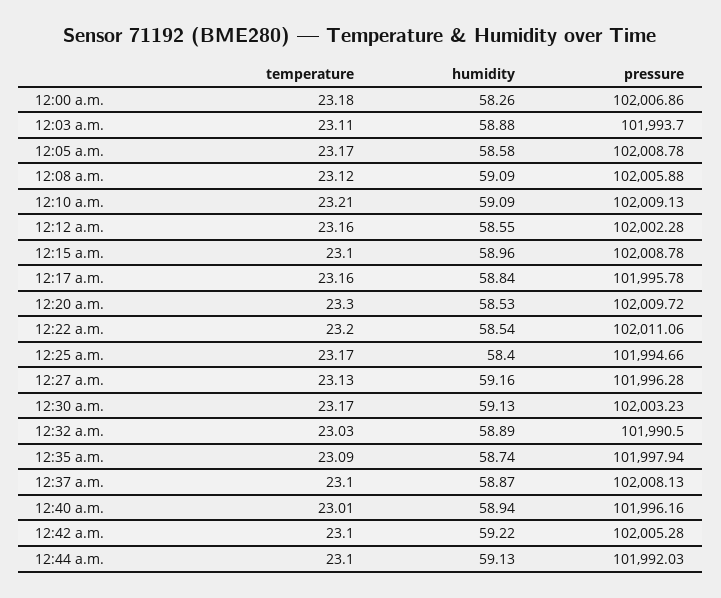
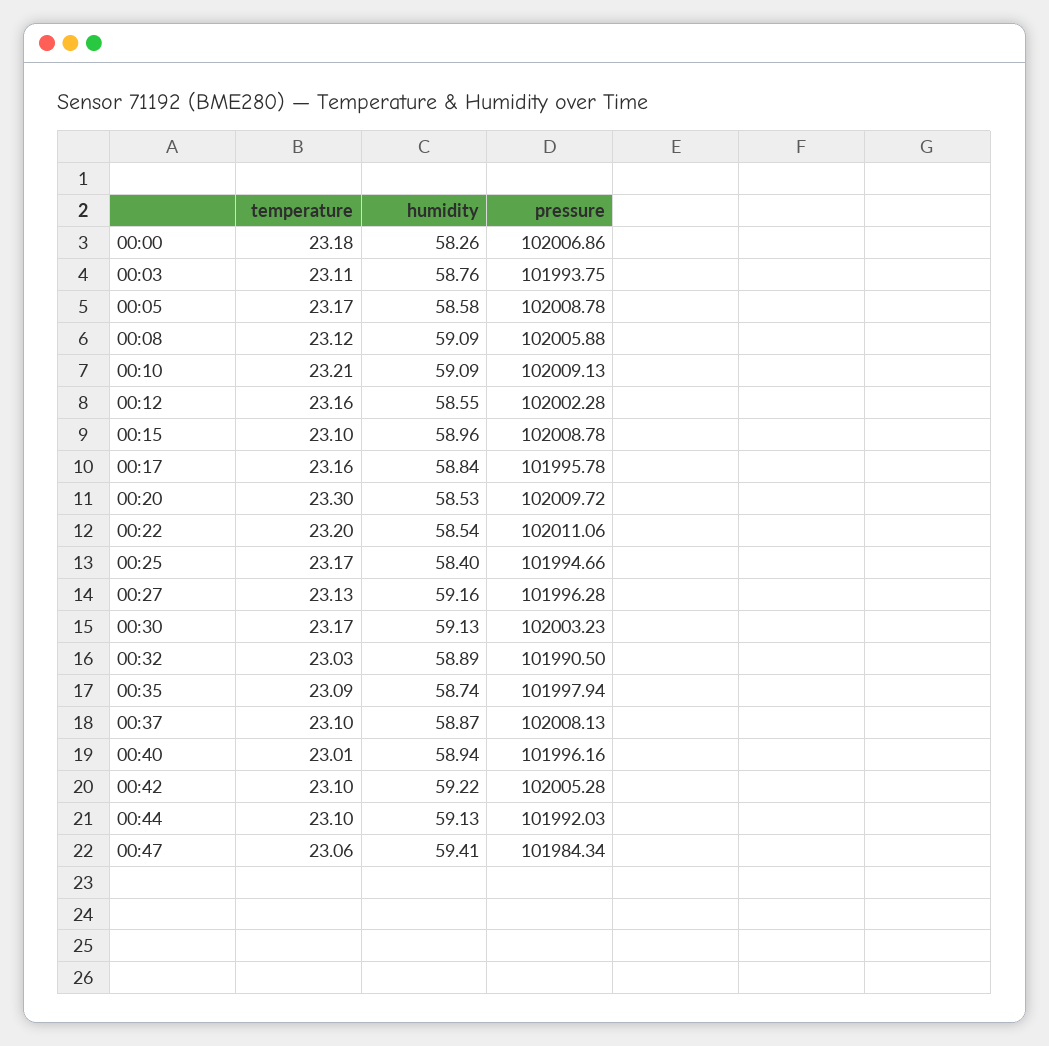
  {
    "temperature": {
      "12:00 a.m.": 23.18,
      "12:03 a.m.": 23.11,
      "12:05 a.m.": 23.17,
      "12:08 a.m.": 23.12,
      "12:10 a.m.": 23.21,
      "12:12 a.m.": 23.16,
      "12:15 a.m.": 23.1,
      "12:17 a.m.": 23.16,
      "12:20 a.m.": 23.3,
      "12:22 a.m.": 23.2,
      "12:25 a.m.": 23.17,
      "12:27 a.m.": 23.13,
      "12:30 a.m.": 23.17,
      "12:32 a.m.": 23.03,
      "12:35 a.m.": 23.09,
      "12:37 a.m.": 23.1,
      "12:40 a.m.": 23.01,
      "12:42 a.m.": 23.1,
-     "12:44 a.m.": 23.1
+     "12:44 a.m.": 23.1,
+     "00:47": 23.06
    },
    "humidity": {
      "12:00 a.m.": 58.26,
-     "12:03 a.m.": 58.88,
+     "12:03 a.m.": 58.76,
      "12:05 a.m.": 58.58,
      "12:08 a.m.": 59.09,
      "12:10 a.m.": 59.09,
      "12:12 a.m.": 58.55,
      "12:15 a.m.": 58.96,
      "12:17 a.m.": 58.84,
      "12:20 a.m.": 58.53,
      "12:22 a.m.": 58.54,
      "12:25 a.m.": 58.4,
      "12:27 a.m.": 59.16,
      "12:30 a.m.": 59.13,
      "12:32 a.m.": 58.89,
      "12:35 a.m.": 58.74,
      "12:37 a.m.": 58.87,
      "12:40 a.m.": 58.94,
      "12:42 a.m.": 59.22,
-     "12:44 a.m.": 59.13
+     "12:44 a.m.": 59.13,
+     "00:47": 59.41
    },
    "pressure": {
      "12:00 a.m.": 102006.86,
-     "12:03 a.m.": 101993.7,
+     "12:03 a.m.": 101993.75,
      "12:05 a.m.": 102008.78,
      "12:08 a.m.": 102005.88,
      "12:10 a.m.": 102009.13,
      "12:12 a.m.": 102002.28,
      "12:15 a.m.": 102008.78,
      "12:17 a.m.": 101995.78,
      "12:20 a.m.": 102009.72,
      "12:22 a.m.": 102011.06,
      "12:25 a.m.": 101994.66,
      "12:27 a.m.": 101996.28,
      "12:30 a.m.": 102003.23,
      "12:32 a.m.": 101990.5,
      "12:35 a.m.": 101997.94,
      "12:37 a.m.": 102008.13,
      "12:40 a.m.": 101996.16,
      "12:42 a.m.": 102005.28,
-     "12:44 a.m.": 101992.03
+     "12:44 a.m.": 101992.03,
+     "00:47": 101984.34
    }
  }

